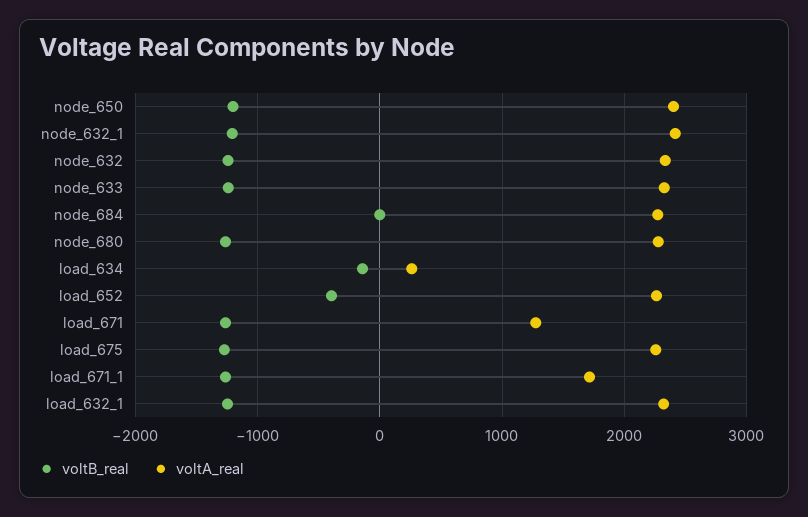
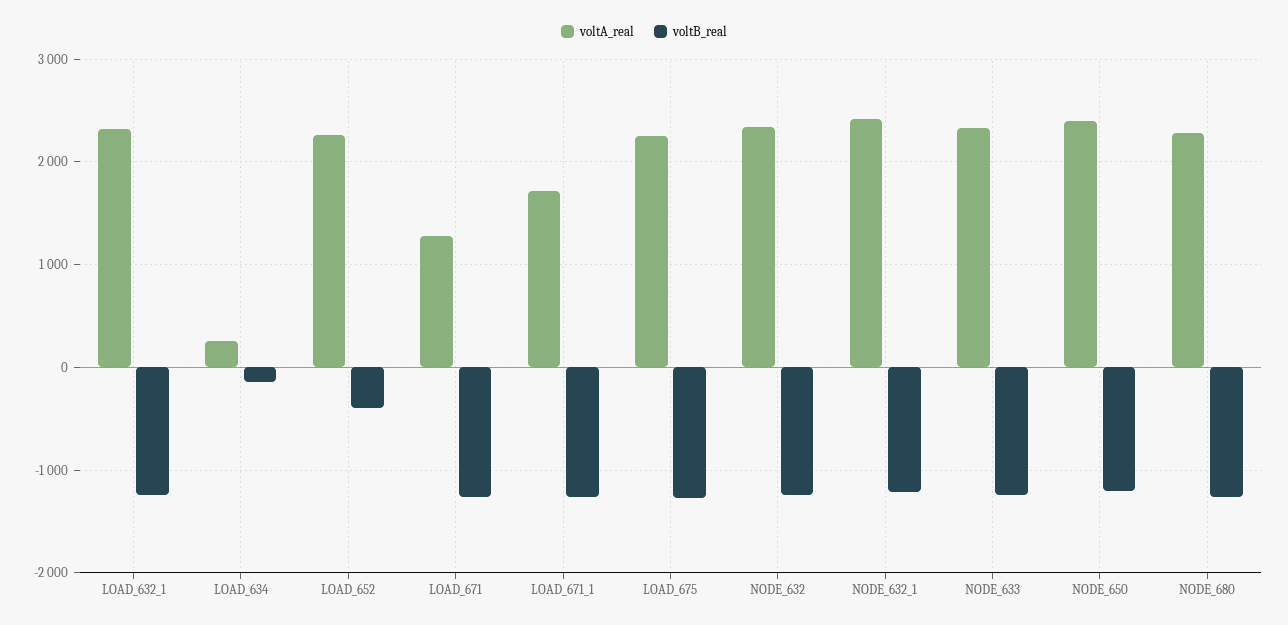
  {
    "voltB_real": {
      "node_650": -1200,
      "node_632_1": -1200,
      "node_632": -1200,
      "node_633": -1200,
-     "node_684": 0,
      "node_680": -1300,
      "load_634": -100,
      "load_652": -400,
      "load_671": -1300,
      "load_675": -1300,
      "load_671_1": -1300,
      "load_632_1": -1200
    },
    "voltA_real": {
      "node_650": 2400,
      "node_632_1": 2400,
      "node_632": 2300,
      "node_633": 2300,
-     "node_684": 2300,
      "node_680": 2300,
      "load_634": 300,
      "load_652": 2300,
      "load_671": 1300,
      "load_675": 2300,
      "load_671_1": 1700,
      "load_632_1": 2300
    }
  }

